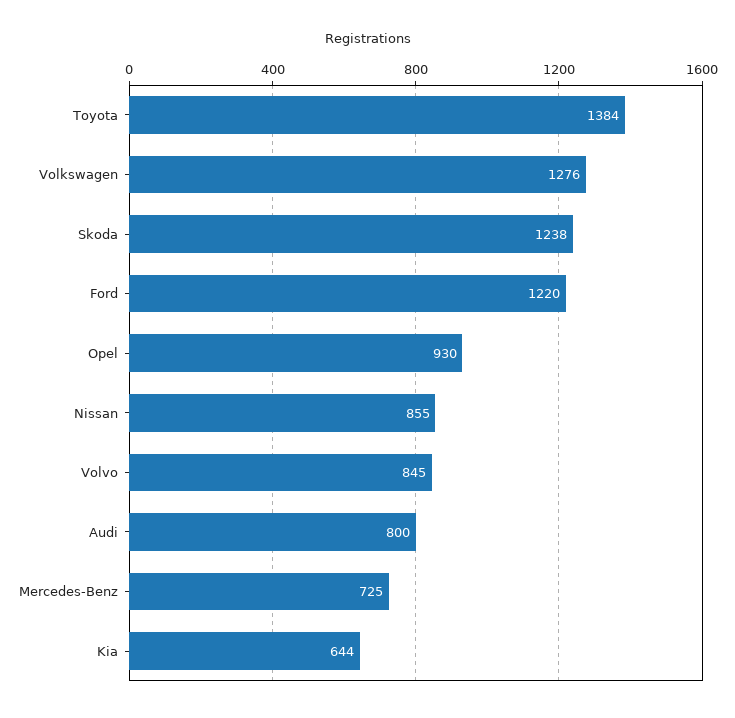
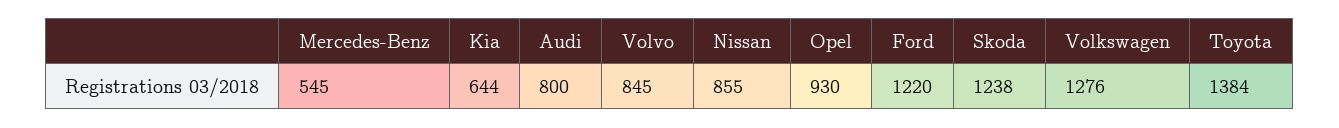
  {
    "Toyota": 1384,
    "Volkswagen": 1276,
    "Skoda": 1238,
    "Ford": 1220,
    "Opel": 930,
    "Nissan": 855,
    "Volvo": 845,
    "Audi": 800,
-   "Mercedes-Benz": 725,
+   "Mercedes-Benz": 545,
    "Kia": 644
  }

